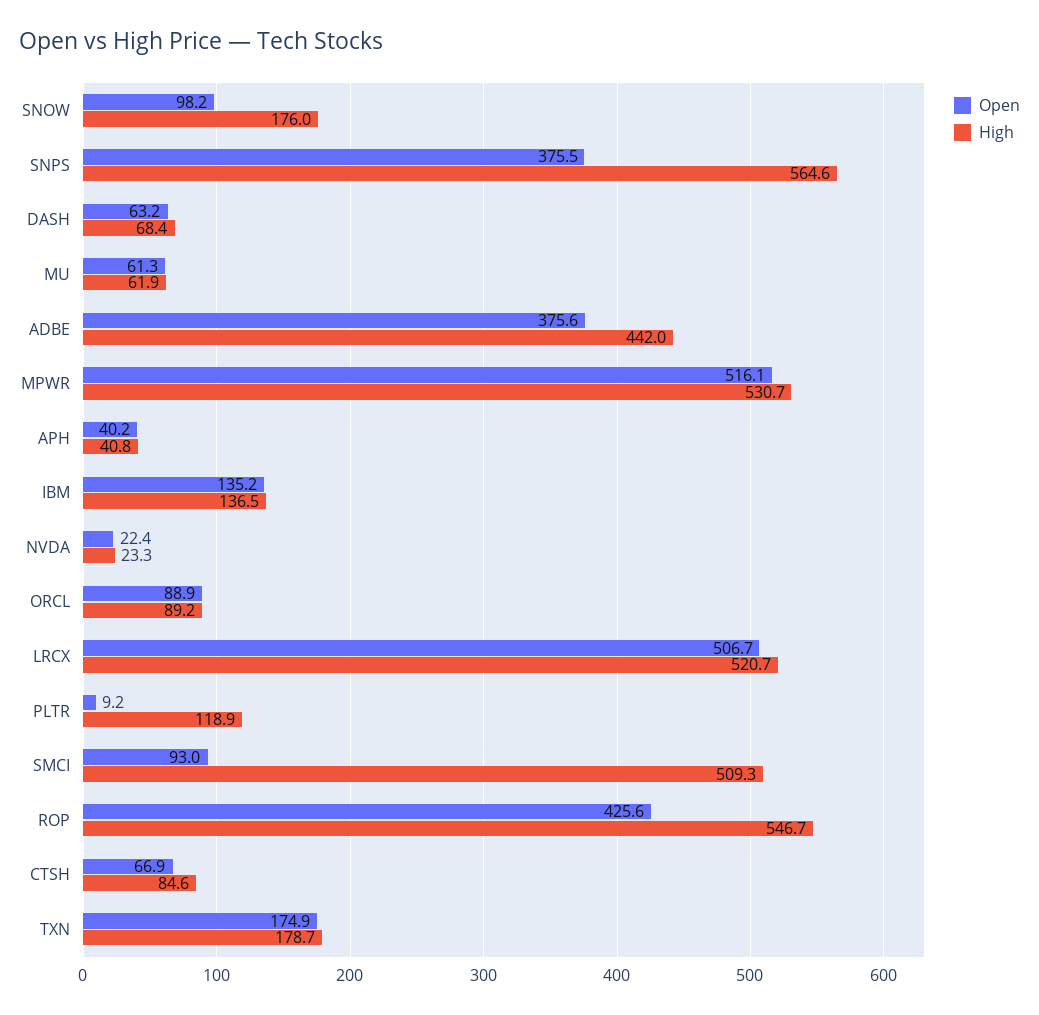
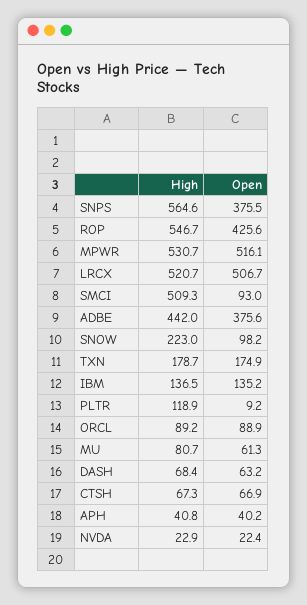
  {
    "Open": {
      "SNOW": 98.2,
      "SNPS": 375.5,
      "DASH": 63.2,
      "MU": 61.3,
      "ADBE": 375.6,
      "MPWR": 516.1,
      "APH": 40.2,
      "IBM": 135.2,
      "NVDA": 22.4,
      "ORCL": 88.9,
      "LRCX": 506.7,
      "PLTR": 9.2,
      "SMCI": 93,
      "ROP": 425.6,
      "CTSH": 66.9,
      "TXN": 174.9
    },
    "High": {
-     "SNOW": 176,
+     "SNOW": 223,
      "SNPS": 564.6,
      "DASH": 68.4,
-     "MU": 61.9,
+     "MU": 80.7,
      "ADBE": 442,
      "MPWR": 530.7,
      "APH": 40.8,
      "IBM": 136.5,
-     "NVDA": 23.3,
+     "NVDA": 22.9,
      "ORCL": 89.2,
      "LRCX": 520.7,
      "PLTR": 118.9,
      "SMCI": 509.3,
      "ROP": 546.7,
-     "CTSH": 84.6,
+     "CTSH": 67.3,
      "TXN": 178.7
    }
  }

